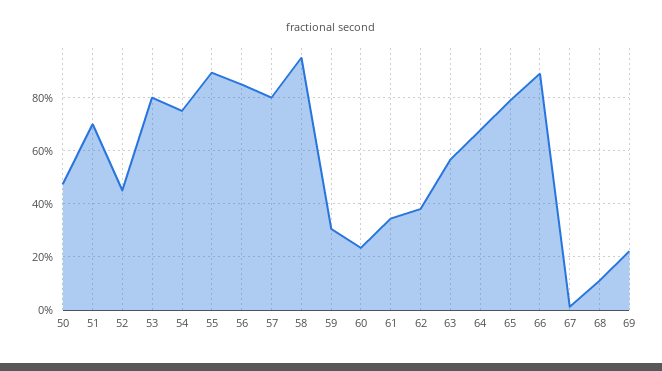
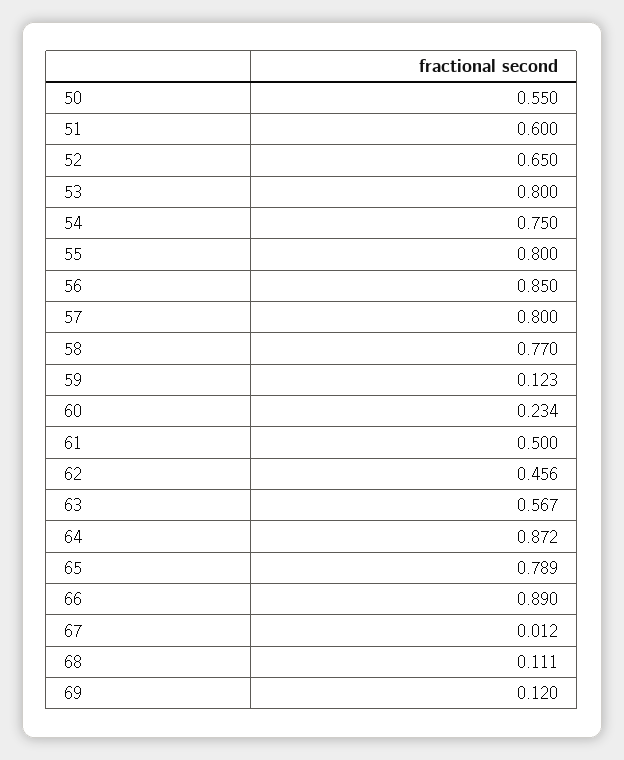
  {
-   "50": 0.475,
+   "50": 0.55,
-   "51": 0.7,
+   "51": 0.6,
-   "52": 0.45,
+   "52": 0.65,
    "53": 0.8,
    "54": 0.75,
-   "55": 0.9,
+   "55": 0.8,
    "56": 0.85,
    "57": 0.8,
-   "58": 0.95,
+   "58": 0.77,
-   "59": 0.3,
+   "59": 0.123,
    "60": 0.234,
-   "61": 0.35,
+   "61": 0.5,
-   "62": 0.375,
+   "62": 0.456,
    "63": 0.567,
-   "64": 0.675,
+   "64": 0.872,
    "65": 0.789,
    "66": 0.89,
    "67": 0.012,
    "68": 0.111,
-   "69": 0.225
+   "69": 0.12
  }

